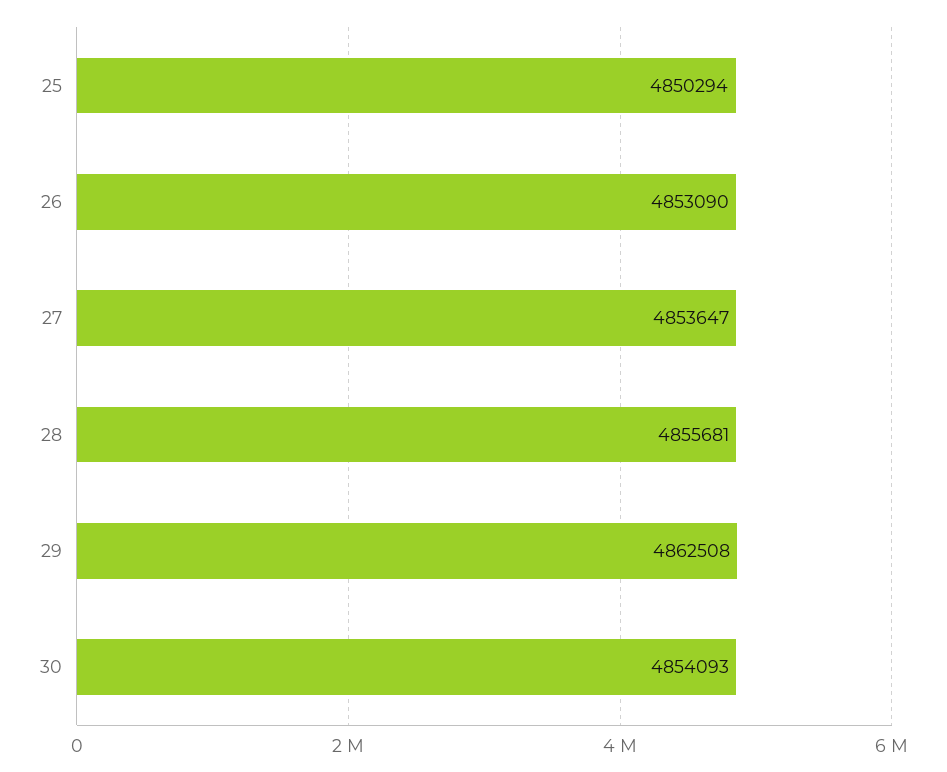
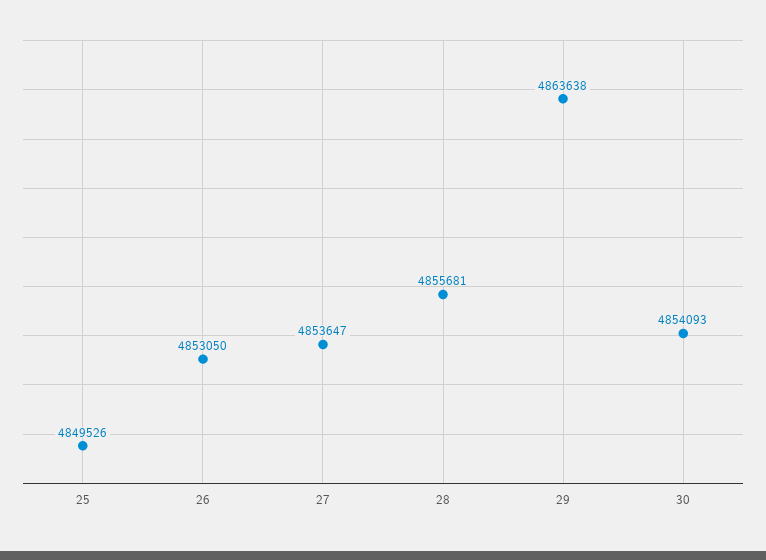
  {
-   "25": 4850294,
+   "25": 4849526,
-   "26": 4853090,
+   "26": 4853050,
    "27": 4853647,
    "28": 4855681,
-   "29": 4862508,
+   "29": 4863638,
    "30": 4854093
  }

